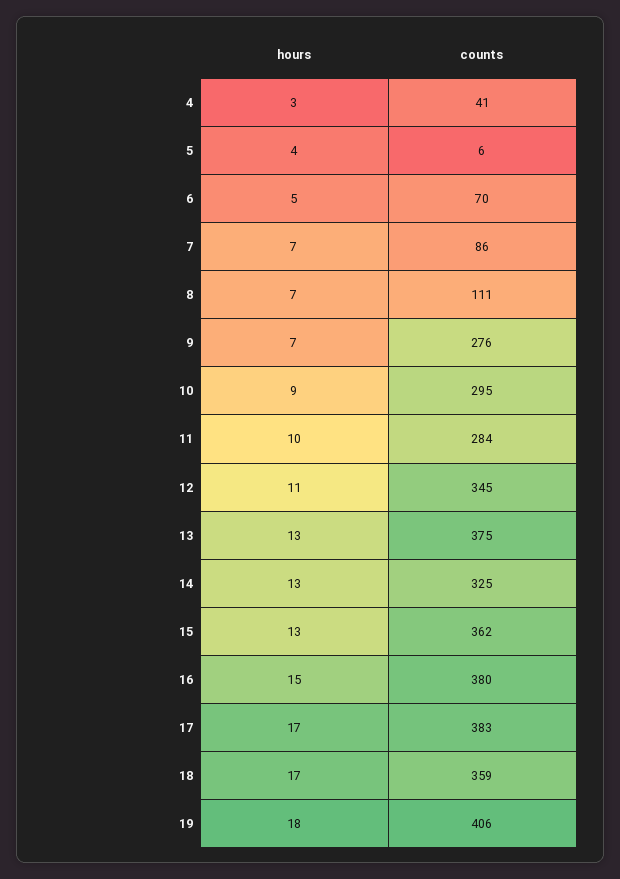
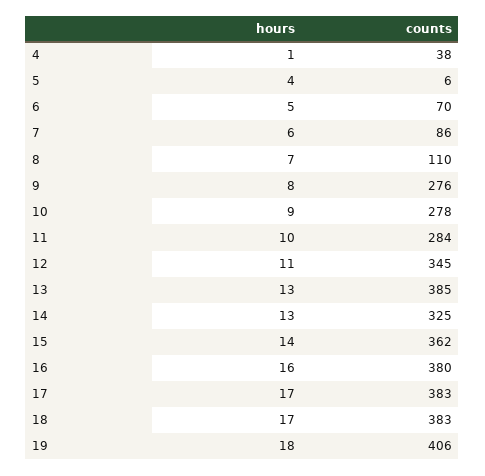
  {
    "hours": {
-     "4": 3,
+     "4": 1,
      "5": 4,
      "6": 5,
-     "7": 7,
+     "7": 6,
      "8": 7,
-     "9": 7,
+     "9": 8,
      "10": 9,
      "11": 10,
      "12": 11,
      "13": 13,
      "14": 13,
-     "15": 13,
+     "15": 14,
-     "16": 15,
+     "16": 16,
      "17": 17,
      "18": 17,
      "19": 18
    },
    "counts": {
-     "4": 41,
+     "4": 38,
      "5": 6,
      "6": 70,
      "7": 86,
-     "8": 111,
+     "8": 110,
      "9": 276,
-     "10": 295,
+     "10": 278,
      "11": 284,
      "12": 345,
-     "13": 375,
+     "13": 385,
      "14": 325,
      "15": 362,
      "16": 380,
      "17": 383,
-     "18": 359,
+     "18": 383,
      "19": 406
    }
  }

